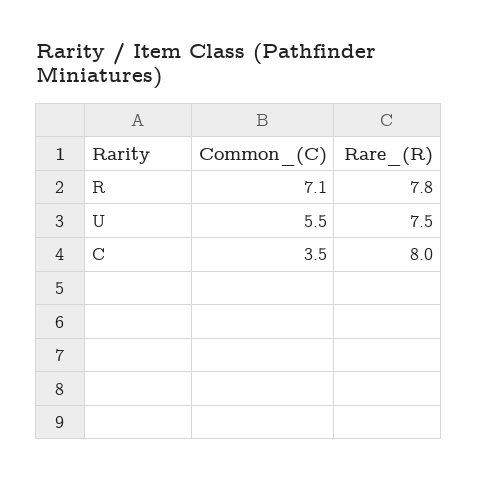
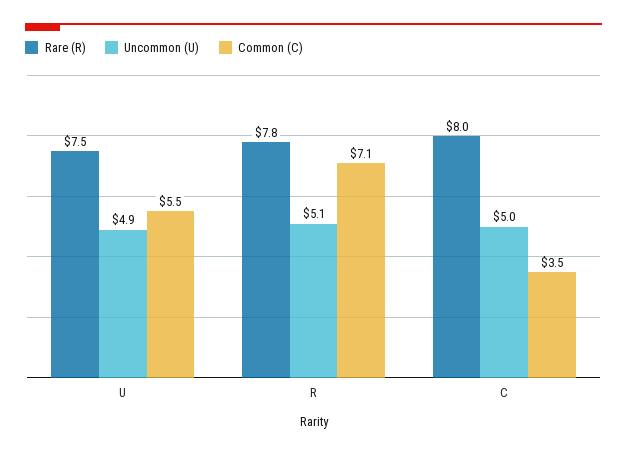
  {
    "Common_(C)": {
      "R": 7.1,
      "U": 5.5,
      "C": 3.5
    },
    "Rare_(R)": {
      "R": 7.8,
      "U": 7.5,
      "C": 8
-   }
+   },
+   "Uncommon (U)": {
+     "U": 4.9,
+     "R": 5.1,
+     "C": 5
+   }
  }

